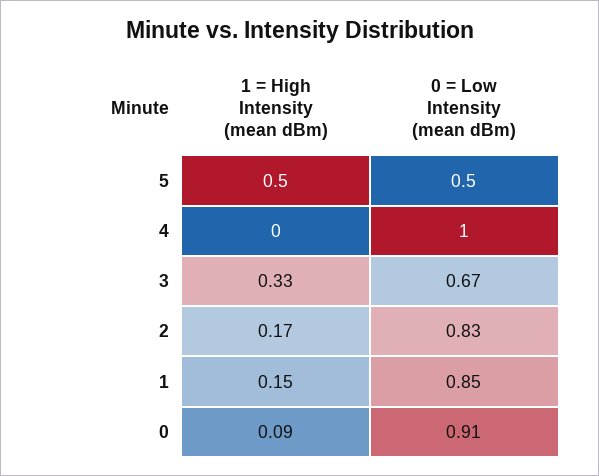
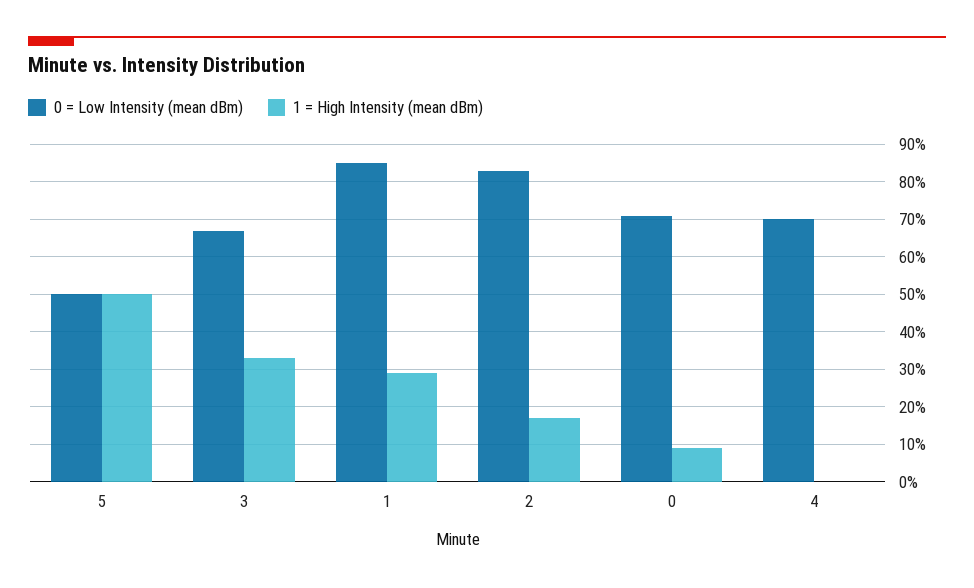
  {
    "1 = High Intensity (mean dBm)": {
      "5": 0.5,
      "4": 0,
      "3": 0.33,
      "2": 0.17,
-     "1": 0.15,
+     "1": 0.3,
      "0": 0.09
    },
    "0 = Low Intensity (mean dBm)": {
      "5": 0.5,
-     "4": 1,
+     "4": 0.7,
      "3": 0.67,
      "2": 0.83,
      "1": 0.85,
-     "0": 0.91
+     "0": 0.7
    }
  }

